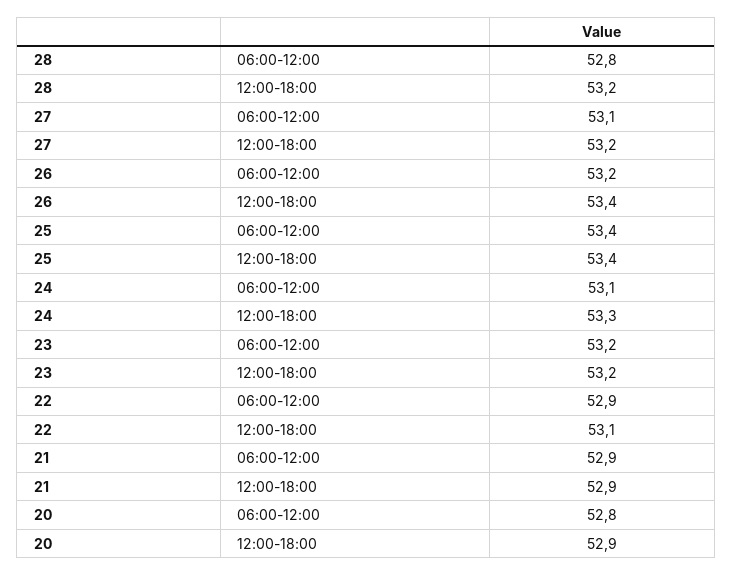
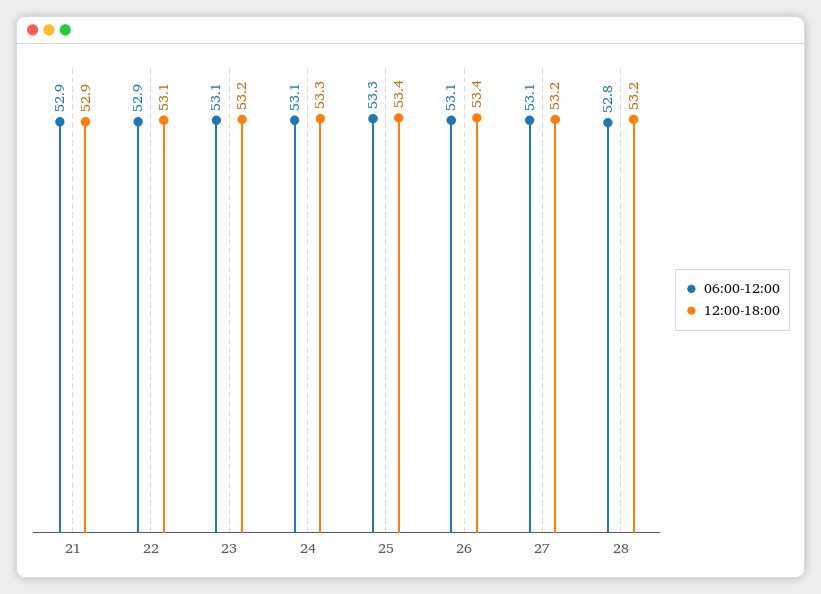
  {
    "06:00-12:00": {
      "28": 52.8,
      "27": 53.1,
-     "26": 53.2,
+     "26": 53.1,
-     "25": 53.4,
+     "25": 53.3,
      "24": 53.1,
-     "23": 53.2,
+     "23": 53.1,
      "22": 52.9,
-     "21": 52.9,
+     "21": 52.9
-     "20": 52.8
    },
    "12:00-18:00": {
      "28": 53.2,
      "27": 53.2,
      "26": 53.4,
      "25": 53.4,
      "24": 53.3,
      "23": 53.2,
      "22": 53.1,
-     "21": 52.9,
+     "21": 52.9
-     "20": 52.9
    }
  }

